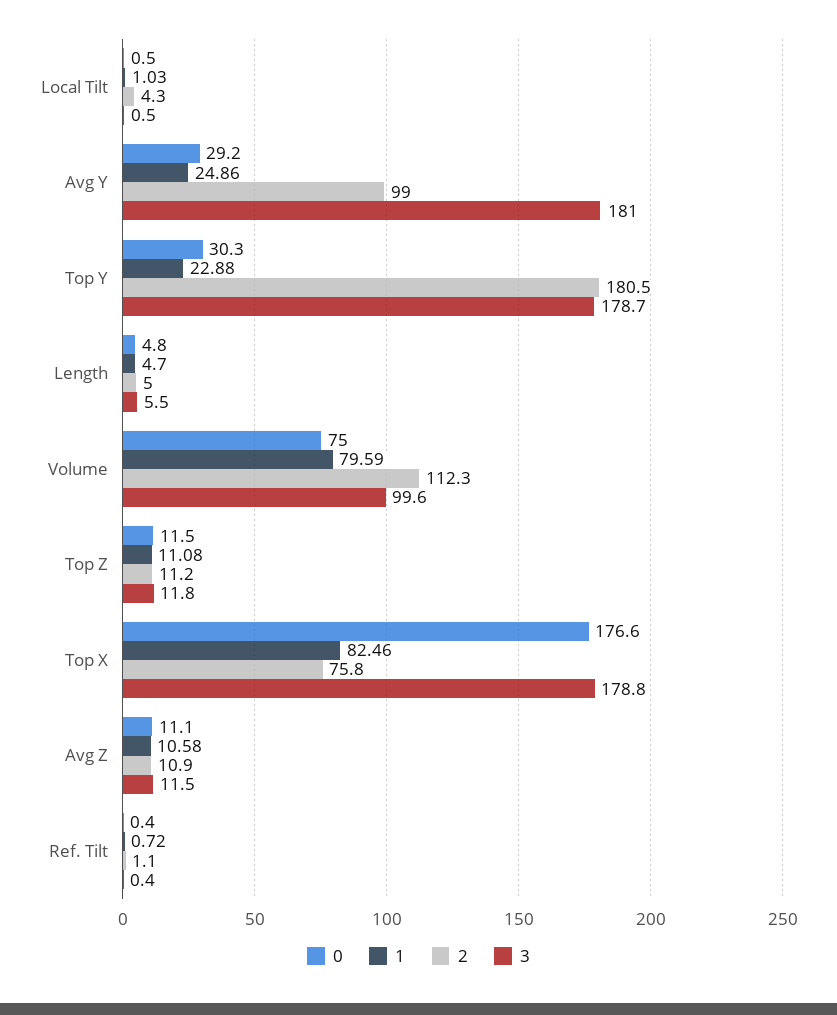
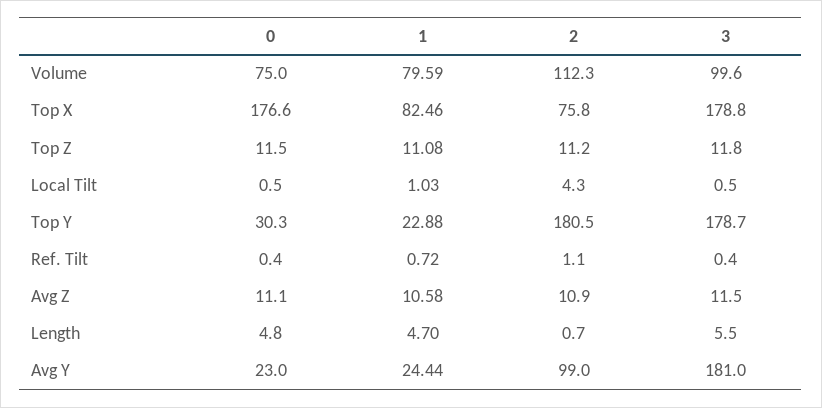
  {
    "0": {
      "Local Tilt": 0.5,
-     "Avg Y": 29.2,
+     "Avg Y": 23,
      "Top Y": 30.3,
      "Length": 4.8,
      "Volume": 75,
      "Top Z": 11.5,
      "Top X": 176.6,
      "Avg Z": 11.1,
      "Ref. Tilt": 0.4
    },
    "1": {
      "Local Tilt": 1.03,
-     "Avg Y": 24.86,
+     "Avg Y": 24.44,
      "Top Y": 22.88,
      "Length": 4.7,
      "Volume": 79.59,
      "Top Z": 11.08,
      "Top X": 82.46,
      "Avg Z": 10.58,
      "Ref. Tilt": 0.72
    },
    "2": {
      "Local Tilt": 4.3,
      "Avg Y": 99,
      "Top Y": 180.5,
-     "Length": 5,
+     "Length": 0.7,
      "Volume": 112.3,
      "Top Z": 11.2,
      "Top X": 75.8,
      "Avg Z": 10.9,
      "Ref. Tilt": 1.1
    },
    "3": {
      "Local Tilt": 0.5,
      "Avg Y": 181,
      "Top Y": 178.7,
      "Length": 5.5,
      "Volume": 99.6,
      "Top Z": 11.8,
      "Top X": 178.8,
      "Avg Z": 11.5,
      "Ref. Tilt": 0.4
    }
  }

